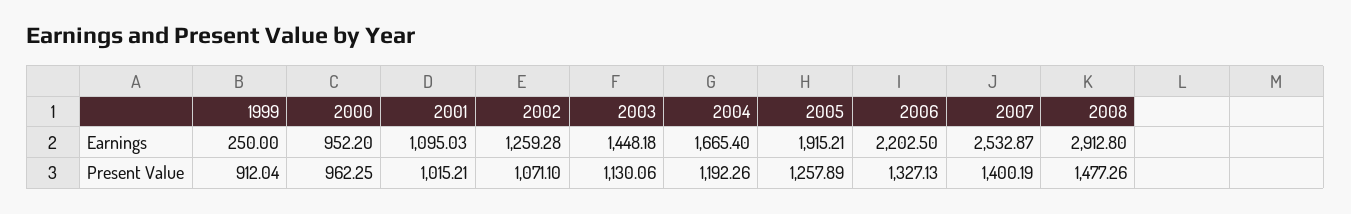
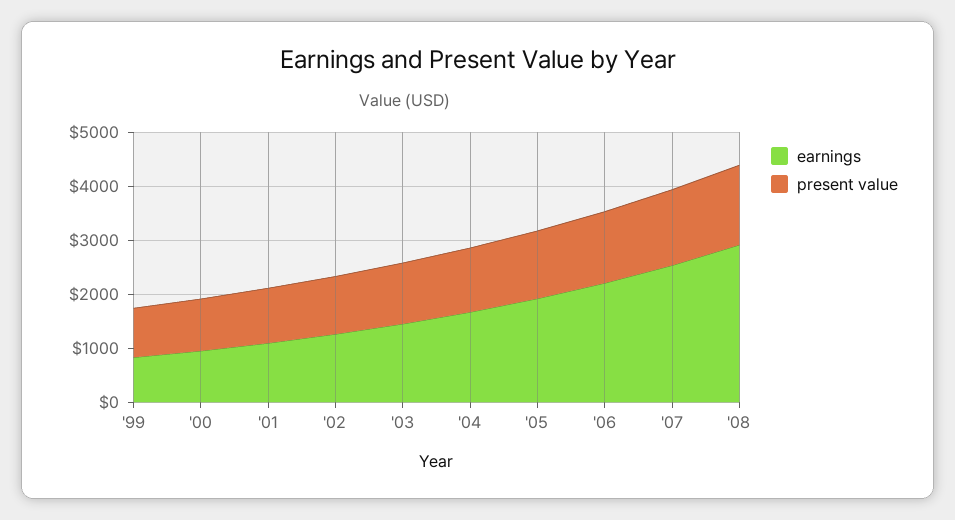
  {
    "Earnings": {
-     "1999": 250,
+     "1999": 800,
      "2000": 952.2,
      "2001": 1095.03,
      "2002": 1259.28,
      "2003": 1448.18,
      "2004": 1665.4,
      "2005": 1915.21,
      "2006": 2202.5,
      "2007": 2532.87,
      "2008": 2912.8
    },
    "Present Value": {
      "1999": 912.04,
      "2000": 962.25,
      "2001": 1015.21,
      "2002": 1071.1,
      "2003": 1130.06,
      "2004": 1192.26,
      "2005": 1257.89,
      "2006": 1327.13,
      "2007": 1400.19,
      "2008": 1477.26
    }
  }

